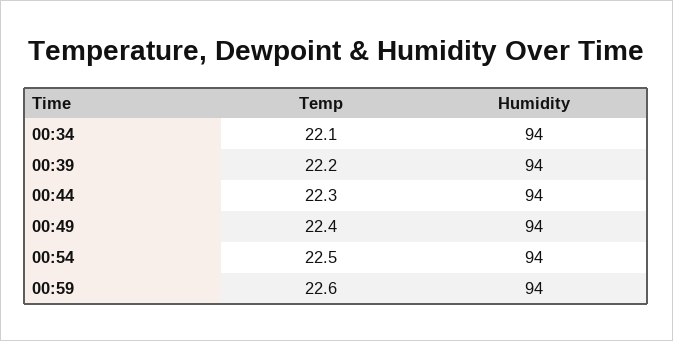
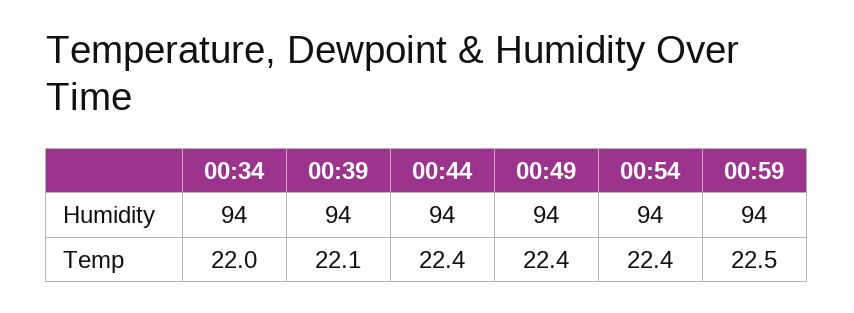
  {
    "Temp": {
-     "00:34": 22.1,
+     "00:34": 22,
-     "00:39": 22.2,
+     "00:39": 22.1,
-     "00:44": 22.3,
+     "00:44": 22.4,
      "00:49": 22.4,
-     "00:54": 22.5,
+     "00:54": 22.4,
-     "00:59": 22.6
+     "00:59": 22.5
    },
    "Humidity": {
      "00:34": 94,
      "00:39": 94,
      "00:44": 94,
      "00:49": 94,
      "00:54": 94,
      "00:59": 94
    }
  }

